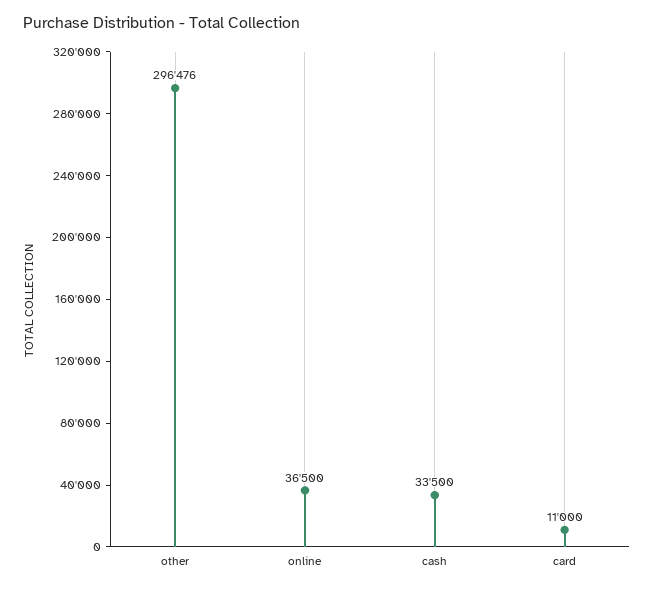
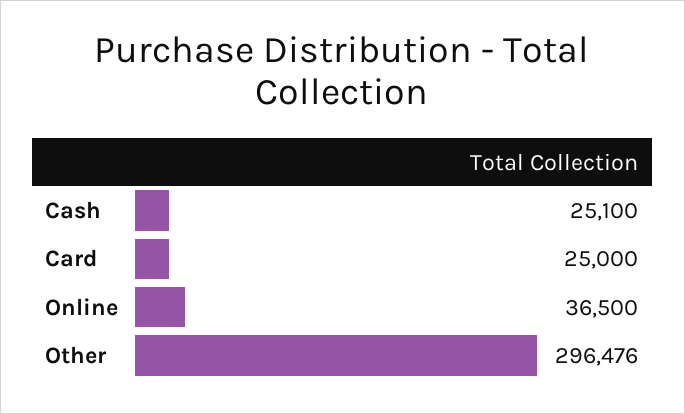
  {
    "other": 296476,
    "online": 36500,
-   "cash": 33500,
+   "cash": 25100,
-   "card": 11000
+   "card": 25000
  }

